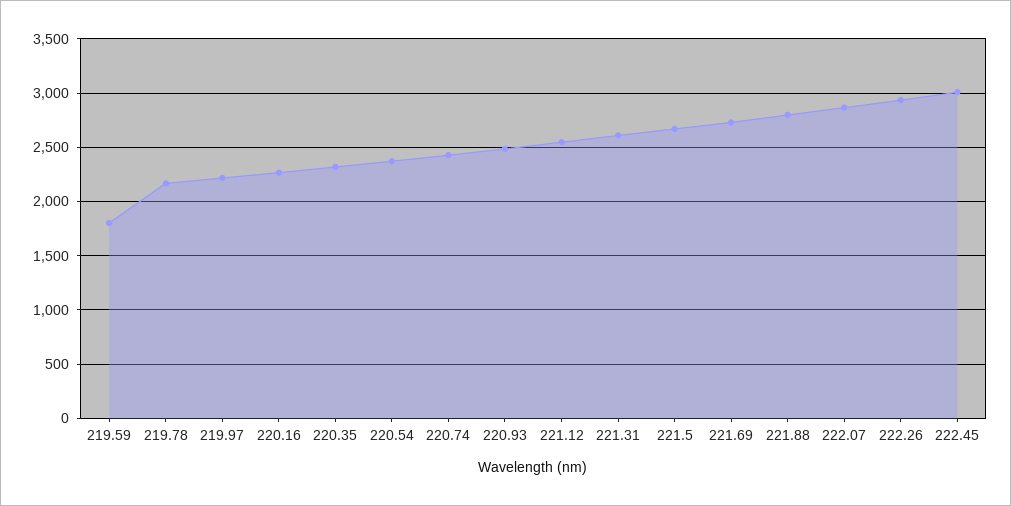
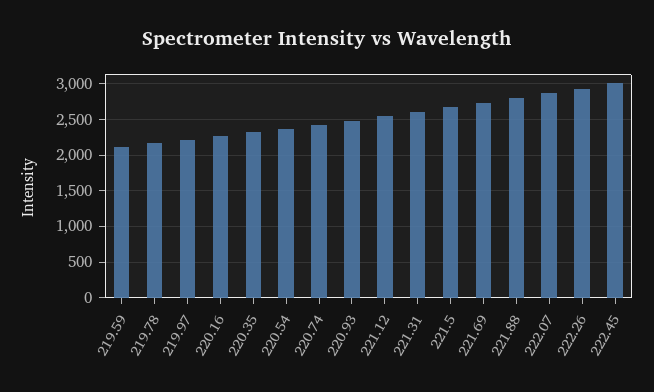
  {
-   "219.59": 1800,
+   "219.59": 2100,
    "219.78": 2200,
    "219.97": 2200,
    "220.16": 2300,
    "220.35": 2300,
    "220.54": 2400,
    "220.74": 2400,
    "220.93": 2500,
    "221.12": 2500,
    "221.31": 2600,
    "221.5": 2700,
    "221.69": 2700,
    "221.88": 2800,
    "222.07": 2900,
    "222.26": 2900,
    "222.45": 3000
  }

